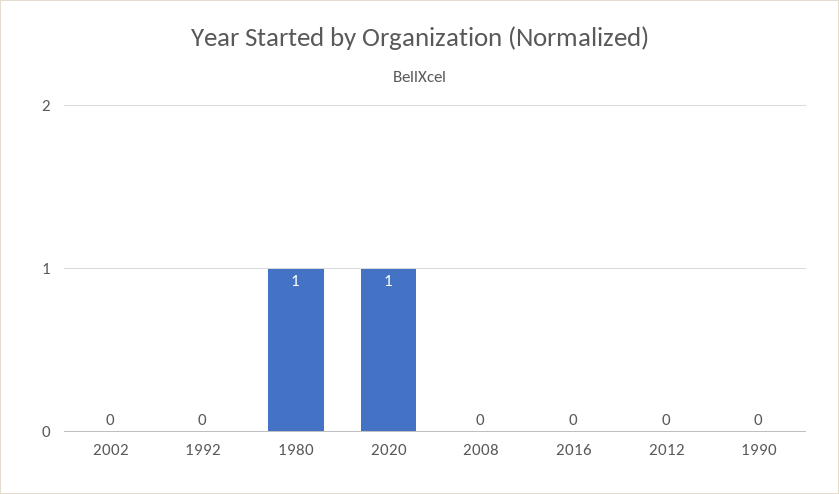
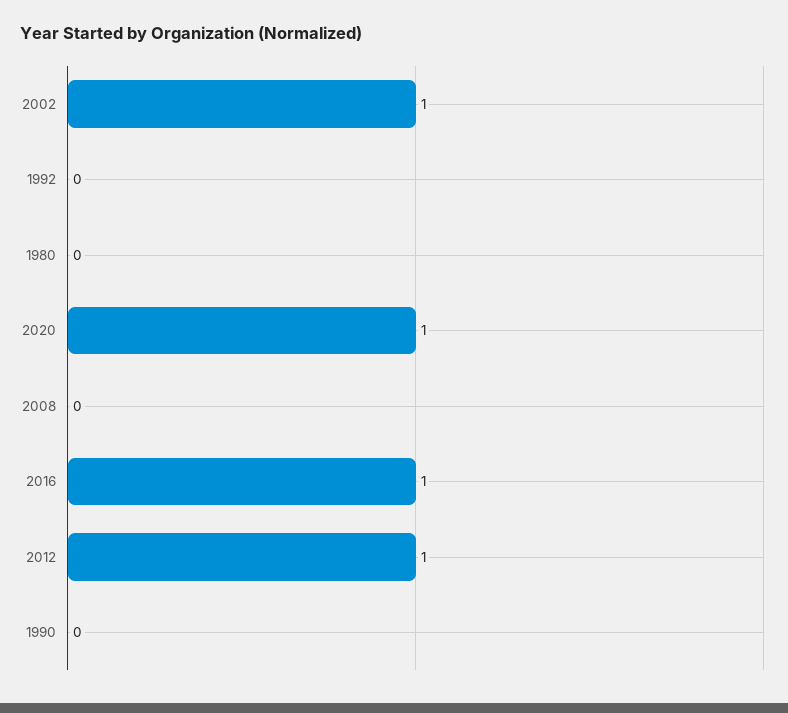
  {
-   "2002": 0,
+   "2002": 1,
    "1992": 0,
-   "1980": 1,
+   "1980": 0,
    "2020": 1,
    "2008": 0,
-   "2016": 0,
+   "2016": 1,
-   "2012": 0,
+   "2012": 1,
    "1990": 0
  }

